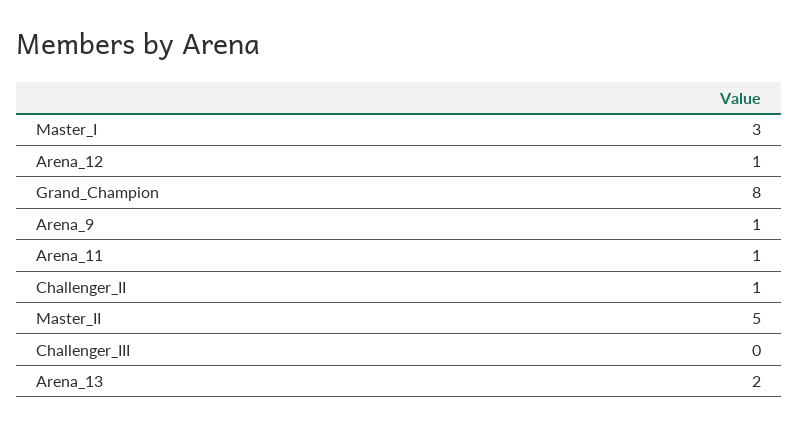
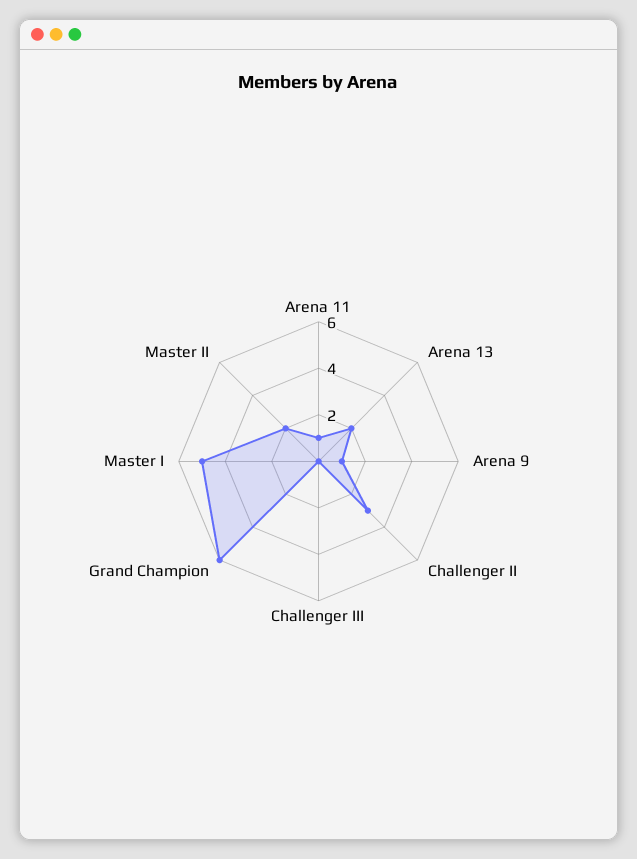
  {
-   "Master_I": 3,
+   "Master_I": 5,
-   "Arena_12": 1,
-   "Grand_Champion": 8,
+   "Grand_Champion": 6,
    "Arena_9": 1,
    "Arena_11": 1,
-   "Challenger_II": 1,
+   "Challenger_II": 3,
-   "Master_II": 5,
+   "Master_II": 2,
    "Challenger_III": 0,
    "Arena_13": 2
  }

